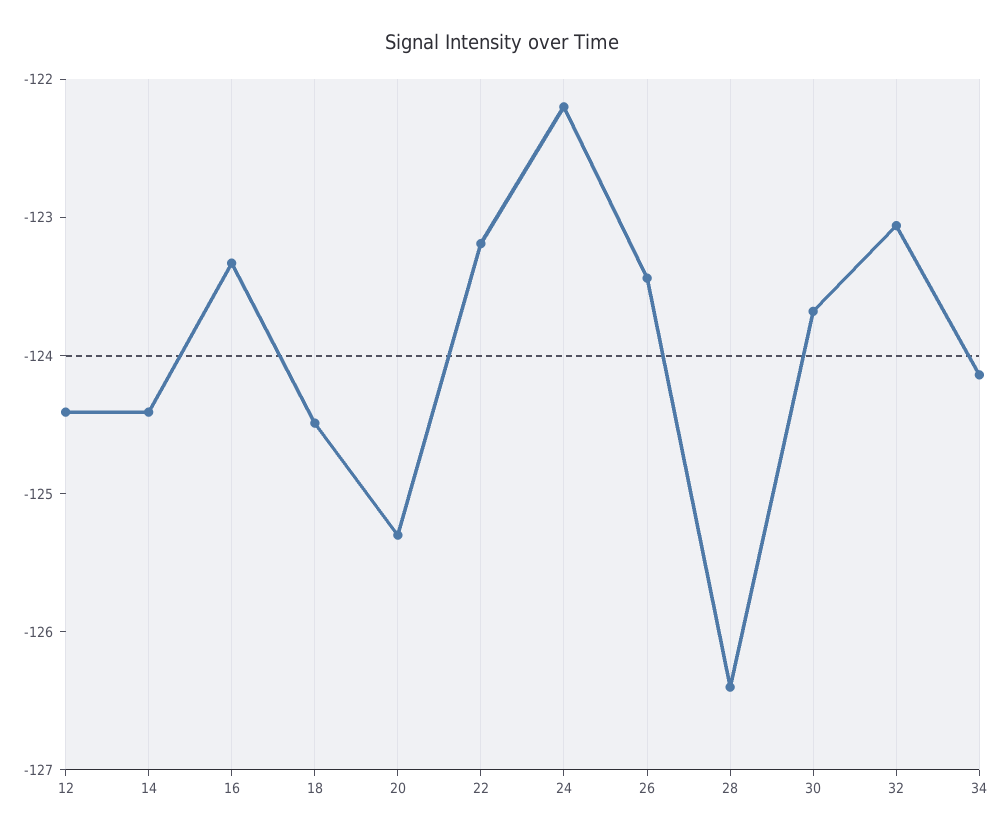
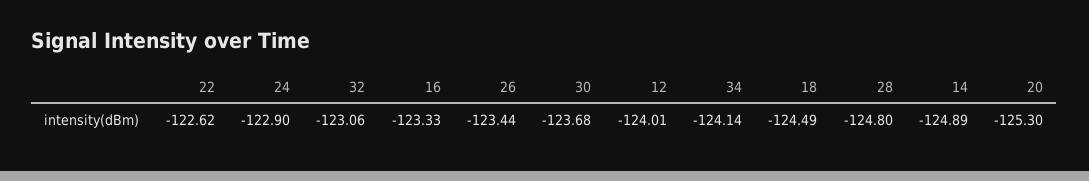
  {
-   "12": -124.4,
+   "12": -124.01,
-   "14": -124.4,
+   "14": -124.89,
    "16": -123.33,
    "18": -124.49,
    "20": -125.3,
-   "22": -123.2,
+   "22": -122.62,
-   "24": -122.2,
+   "24": -122.9,
    "26": -123.44,
-   "28": -126.4,
+   "28": -124.8,
    "30": -123.68,
    "32": -123.06,
    "34": -124.14
  }

